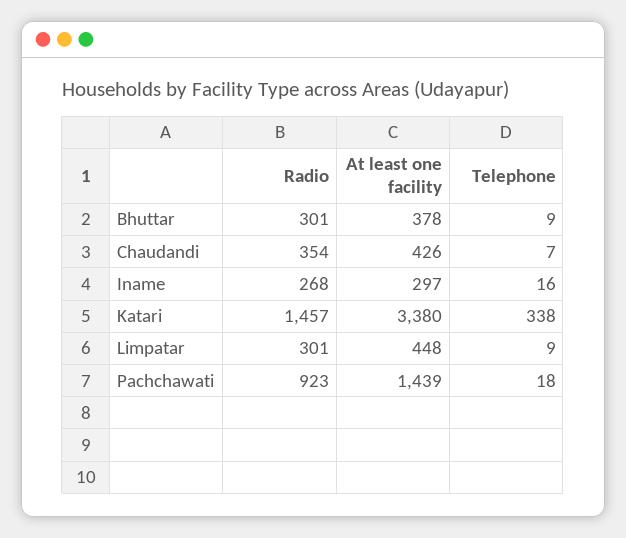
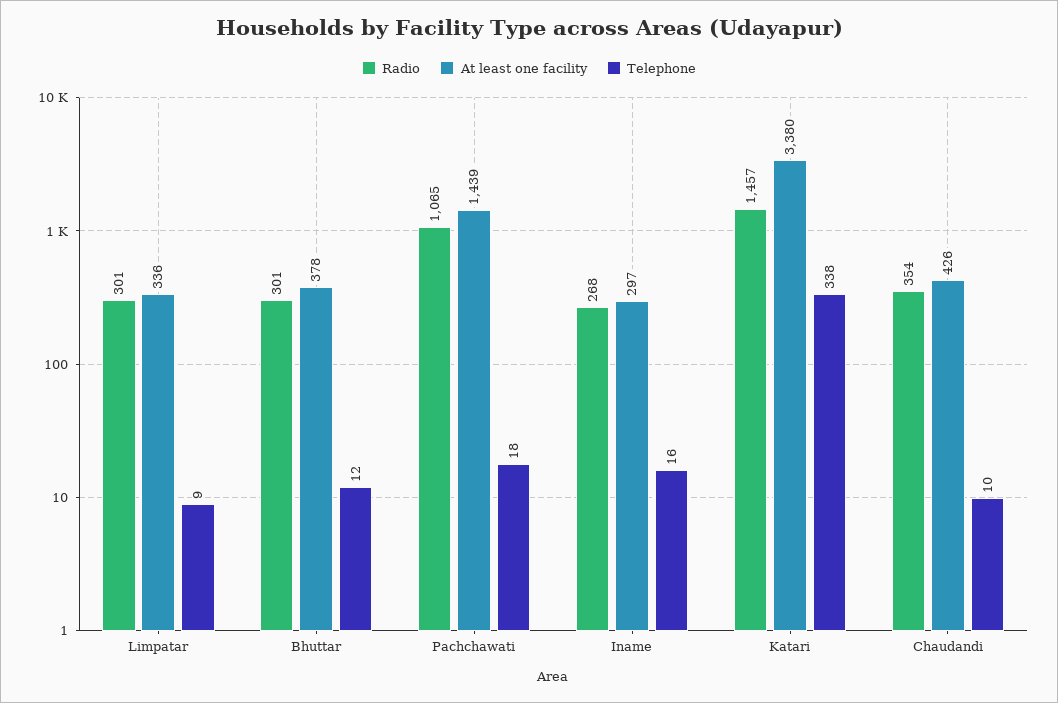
  {
    "Radio": {
      "Bhuttar": 301,
      "Chaudandi": 354,
      "Iname": 268,
      "Katari": 1457,
      "Limpatar": 301,
-     "Pachchawati": 923
+     "Pachchawati": 1065
    },
    "At least one facility": {
      "Bhuttar": 378,
      "Chaudandi": 426,
      "Iname": 297,
      "Katari": 3380,
-     "Limpatar": 448,
+     "Limpatar": 336,
      "Pachchawati": 1439
    },
    "Telephone": {
-     "Bhuttar": 9,
+     "Bhuttar": 12,
-     "Chaudandi": 7,
+     "Chaudandi": 10,
      "Iname": 16,
      "Katari": 338,
      "Limpatar": 9,
      "Pachchawati": 18
    }
  }

